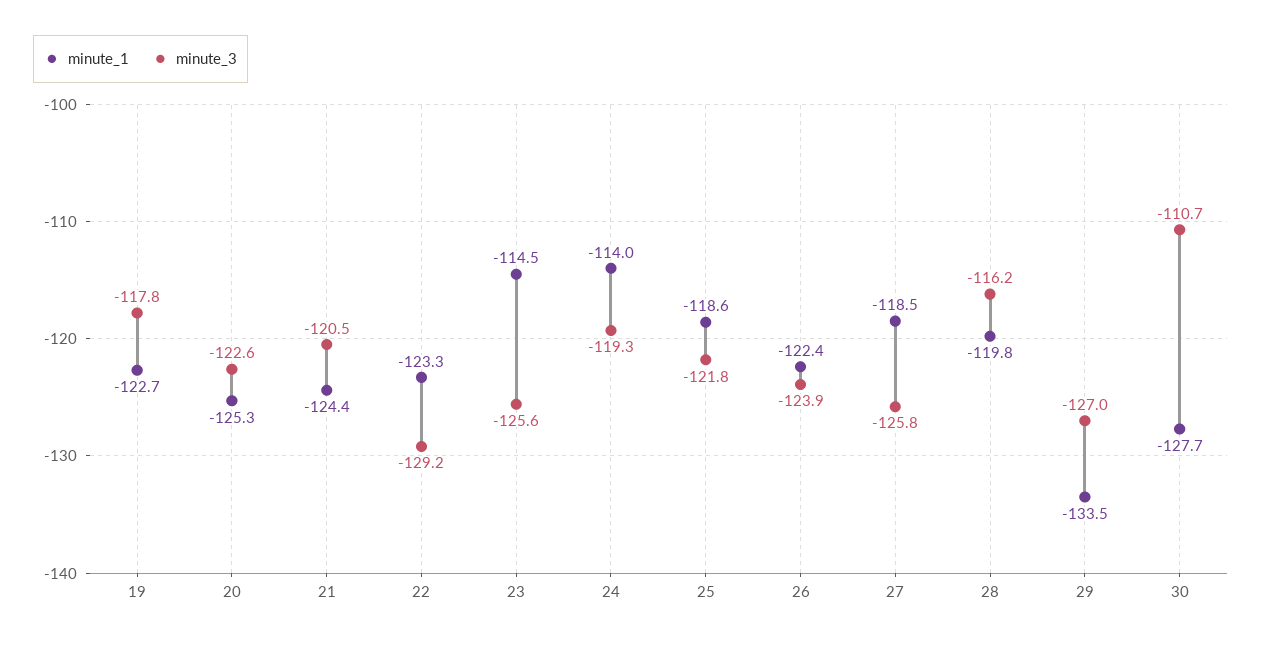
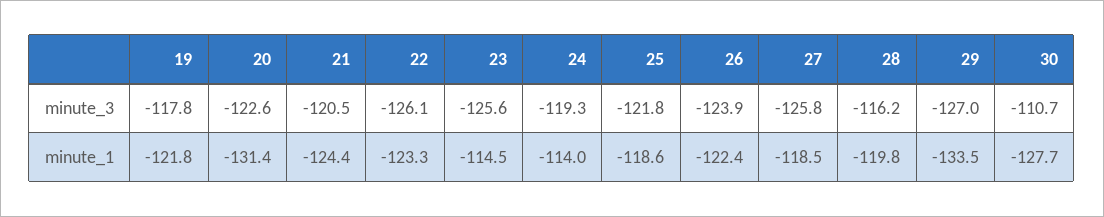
  {
    "minute_1": {
-     "19": -122.7,
+     "19": -121.8,
-     "20": -125.3,
+     "20": -131.4,
      "21": -124.4,
      "22": -123.3,
      "23": -114.5,
      "24": -114,
      "25": -118.6,
      "26": -122.4,
      "27": -118.5,
      "28": -119.8,
      "29": -133.5,
      "30": -127.7
    },
    "minute_3": {
      "19": -117.8,
      "20": -122.6,
      "21": -120.5,
-     "22": -129.2,
+     "22": -126.1,
      "23": -125.6,
      "24": -119.3,
      "25": -121.8,
      "26": -123.9,
      "27": -125.8,
      "28": -116.2,
      "29": -127,
      "30": -110.7
    }
  }

